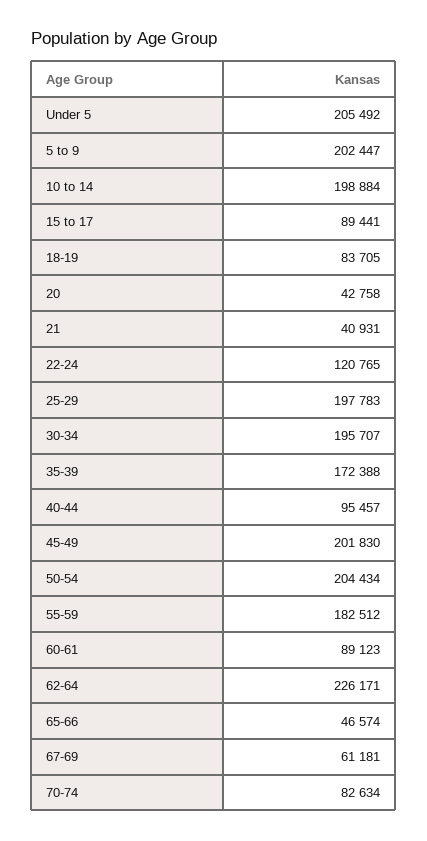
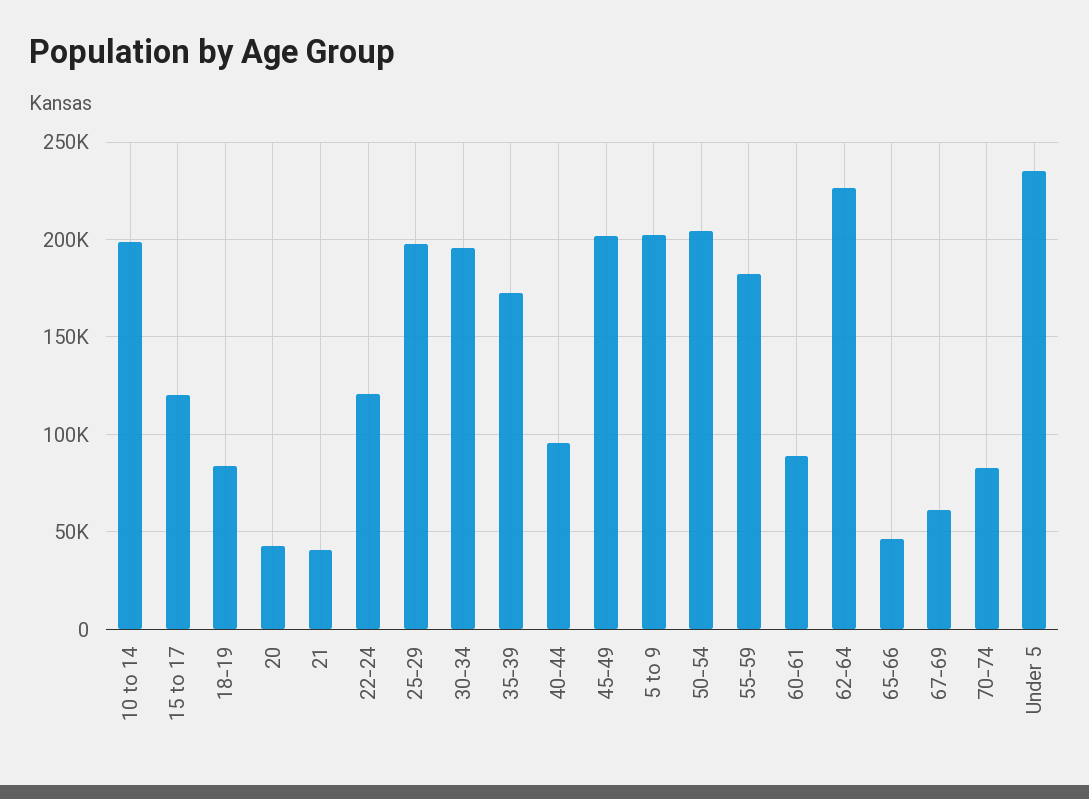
  {
-   "Under 5": 205492,
+   "Under 5": 235000,
    "5 to 9": 202447,
    "10 to 14": 198884,
-   "15 to 17": 89441,
+   "15 to 17": 120000,
    "18-19": 83705,
    "20": 42758,
    "21": 40931,
    "22-24": 120765,
    "25-29": 197783,
    "30-34": 195707,
    "35-39": 172388,
    "40-44": 95457,
    "45-49": 201830,
    "50-54": 204434,
    "55-59": 182512,
    "60-61": 89123,
    "62-64": 226171,
    "65-66": 46574,
    "67-69": 61181,
    "70-74": 82634
  }

